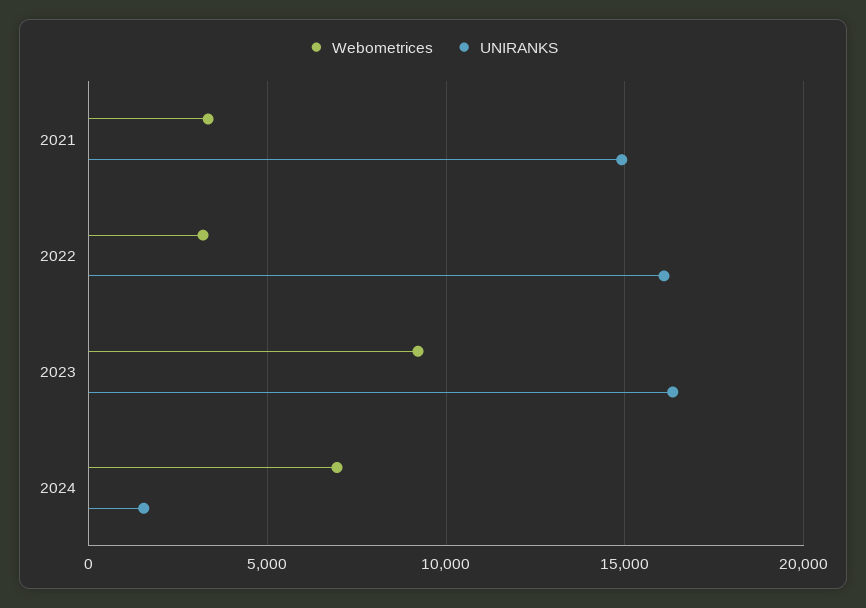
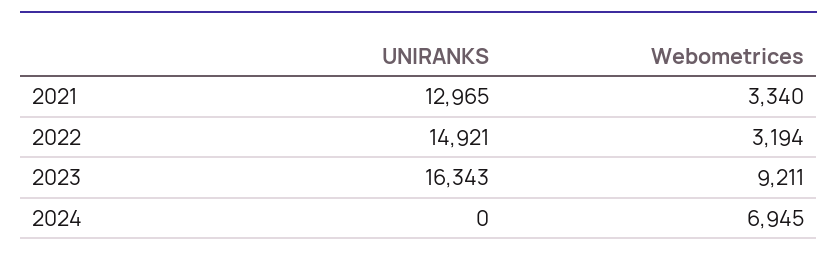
  {
    "Webometrices": {
      "2021": 3340,
      "2022": 3194,
      "2023": 9211,
      "2024": 6945
    },
    "UNIRANKS": {
-     "2021": 15000,
+     "2021": 12965,
-     "2022": 16000,
+     "2022": 14921,
      "2023": 16343,
-     "2024": 1500
+     "2024": 0
    }
  }

